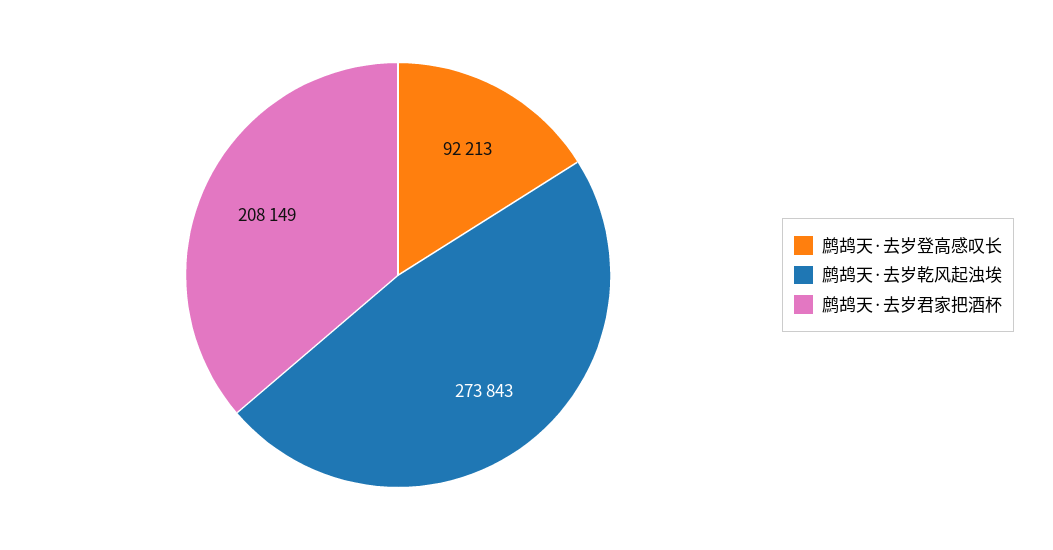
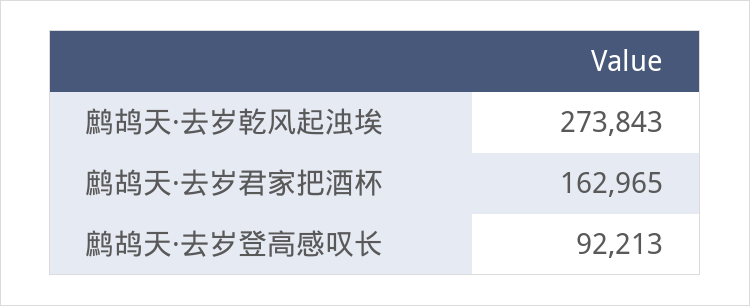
  {
    "鹧鸪天·去岁登高感叹长": 92213,
    "鹧鸪天·去岁乾风起浊埃": 273843,
-   "鹧鸪天·去岁君家把酒杯": 208149
+   "鹧鸪天·去岁君家把酒杯": 162965
  }

